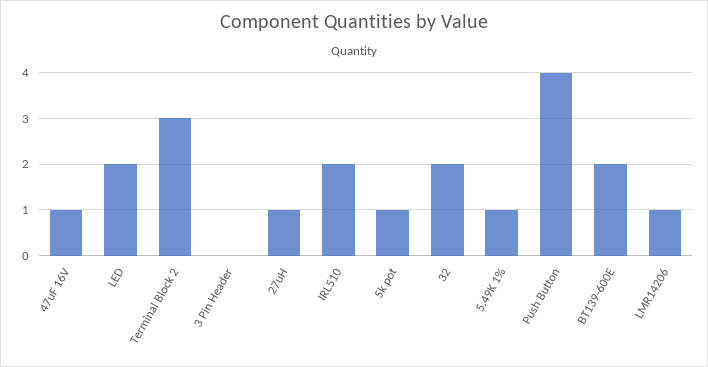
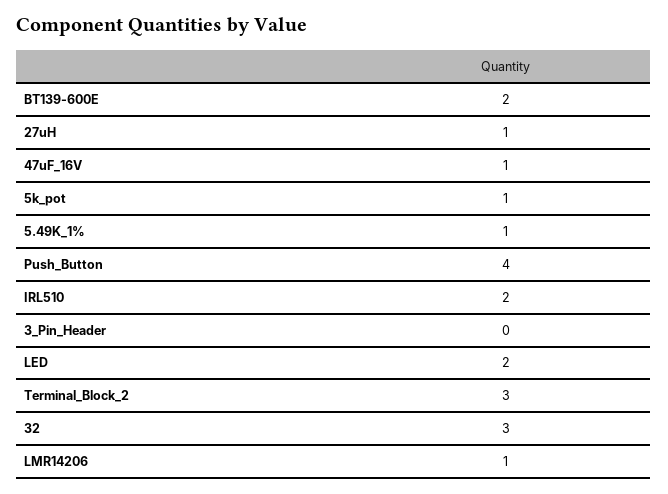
  {
    "47uF 16V": 1,
    "LED": 2,
    "Terminal Block 2": 3,
    "3 Pin Header": 0,
    "27uH": 1,
    "IRL510": 2,
    "5k pot": 1,
-   "32": 2,
+   "32": 3,
    "5.49K 1%": 1,
    "Push Button": 4,
    "BT139-600E": 2,
    "LMR14206": 1
  }

